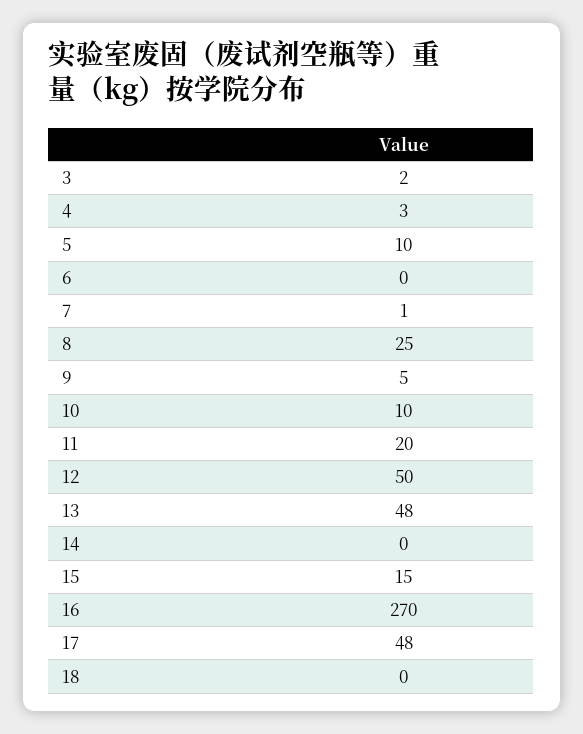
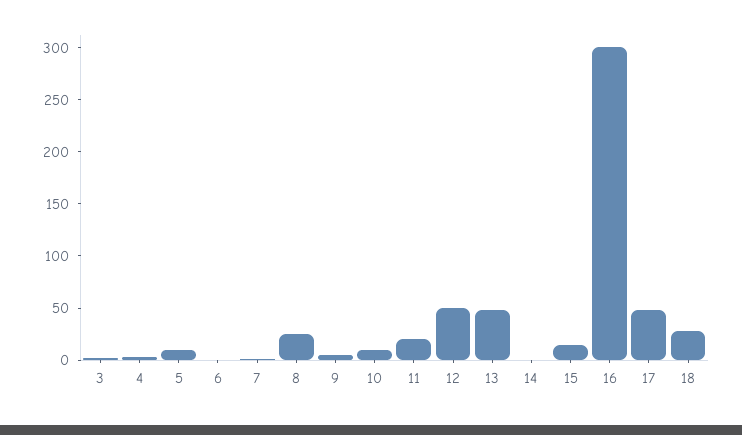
  {
    "3": 2,
    "4": 3,
    "5": 10,
    "6": 0,
    "7": 1,
    "8": 25,
    "9": 5,
    "10": 10,
    "11": 20,
    "12": 50,
    "13": 48,
    "14": 0,
    "15": 15,
-   "16": 270,
+   "16": 300,
    "17": 48,
-   "18": 0
+   "18": 30
  }

